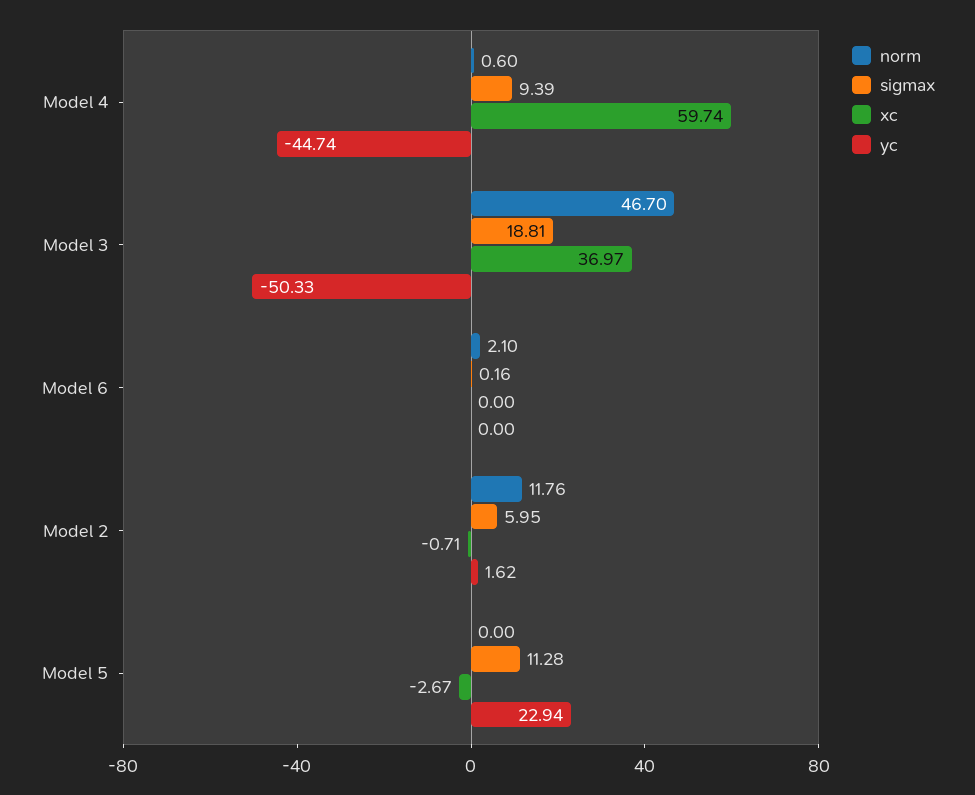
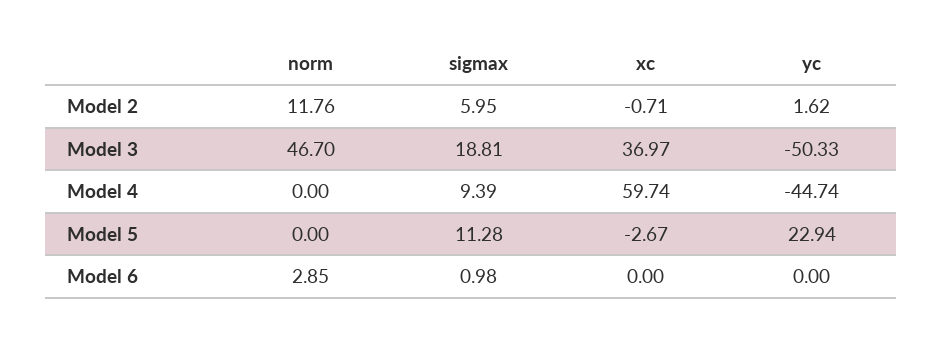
  {
    "norm": {
-     "Model 4": 0.6,
+     "Model 4": 0,
      "Model 3": 46.7,
-     "Model 6": 2.1,
+     "Model 6": 2.85,
      "Model 2": 11.76,
      "Model 5": 0
    },
    "sigmax": {
      "Model 4": 9.39,
      "Model 3": 18.81,
-     "Model 6": 0.16,
+     "Model 6": 0.98,
      "Model 2": 5.95,
      "Model 5": 11.28
    },
    "xc": {
      "Model 4": 59.74,
      "Model 3": 36.97,
      "Model 6": 0,
      "Model 2": -0.71,
      "Model 5": -2.67
    },
    "yc": {
      "Model 4": -44.74,
      "Model 3": -50.33,
      "Model 6": 0,
      "Model 2": 1.62,
      "Model 5": 22.94
    }
  }

